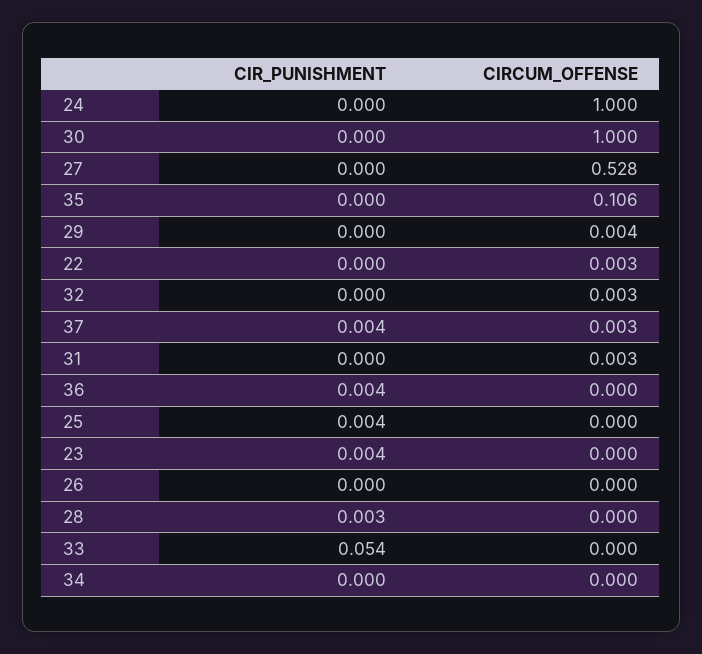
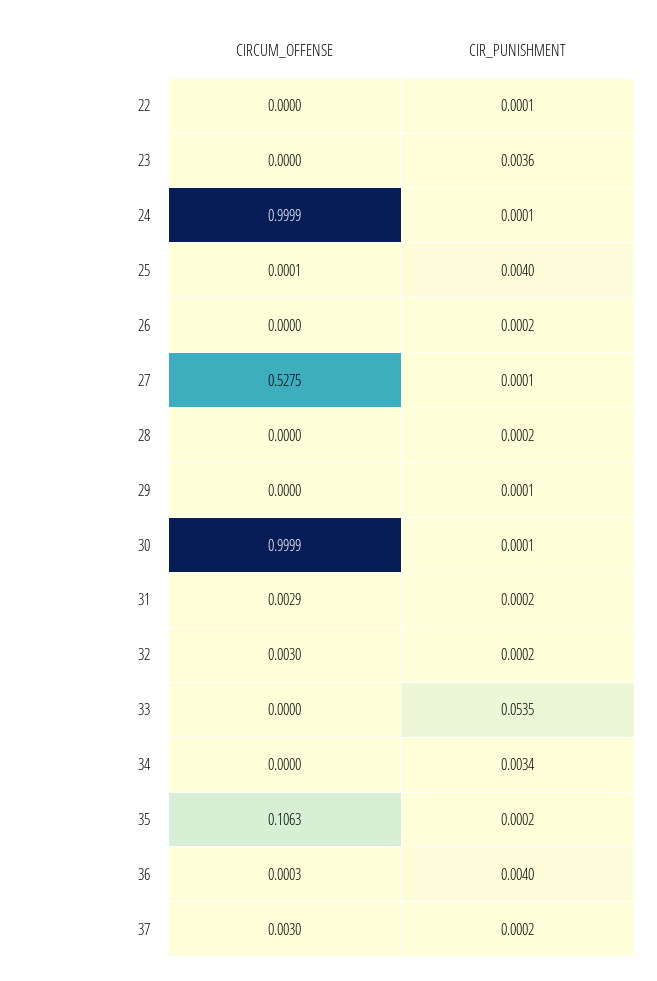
  {
    "CIR_PUNISHMENT": {
      "24": 0.0001,
      "30": 0.0001,
      "27": 0.0001,
      "35": 0.0002,
      "29": 0.0001,
      "22": 0.0001,
      "32": 0.0002,
-     "37": 0.004,
+     "37": 0.0002,
      "31": 0.0002,
      "36": 0.004,
      "25": 0.004,
      "23": 0.0036,
      "26": 0.0002,
-     "28": 0.003,
+     "28": 0.0002,
      "33": 0.0535,
-     "34": 0
+     "34": 0.0034
    },
    "CIRCUM_OFFENSE": {
      "24": 0.9999,
      "30": 0.9999,
      "27": 0.5275,
      "35": 0.1063,
-     "29": 0.004,
+     "29": 0,
-     "22": 0.003,
+     "22": 0,
      "32": 0.003,
      "37": 0.003,
      "31": 0.0029,
      "36": 0.0003,
      "25": 0.0001,
      "23": 0,
      "26": 0,
      "28": 0,
      "33": 0,
      "34": 0
    }
  }

